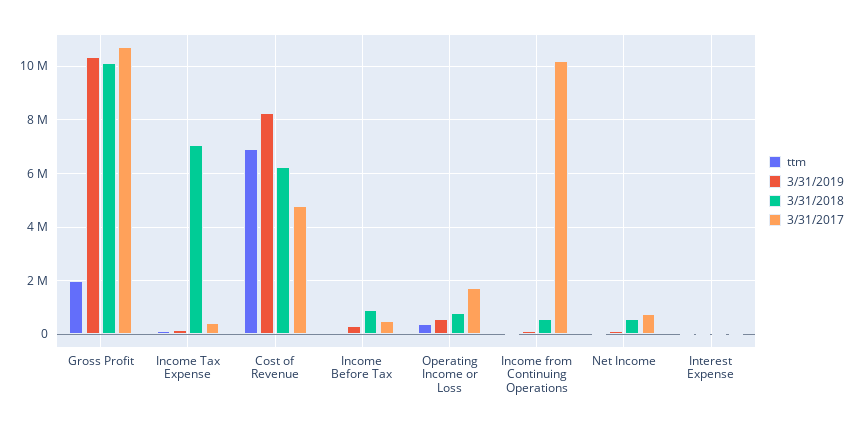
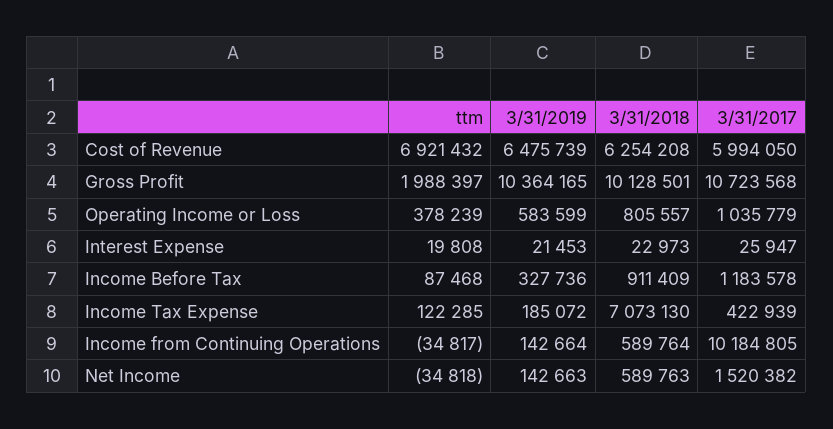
  {
    "ttm": {
      "Gross Profit": 1988397,
      "Income Tax Expense": 122285,
      "Cost of Revenue": 6921432,
      "Income Before Tax": 87468,
      "Operating Income or Loss": 378239,
      "Income from Continuing Operations": -34817,
      "Net Income": -34818,
      "Interest Expense": 19808
    },
    "3/31/2019": {
      "Gross Profit": 10364165,
      "Income Tax Expense": 185072,
-     "Cost of Revenue": 8250000,
+     "Cost of Revenue": 6475739,
      "Income Before Tax": 327736,
      "Operating Income or Loss": 583599,
      "Income from Continuing Operations": 142664,
      "Net Income": 142663,
      "Interest Expense": 21453
    },
    "3/31/2018": {
      "Gross Profit": 10128501,
      "Income Tax Expense": 7073130,
      "Cost of Revenue": 6254208,
      "Income Before Tax": 911409,
      "Operating Income or Loss": 805557,
      "Income from Continuing Operations": 589764,
      "Net Income": 589763,
      "Interest Expense": 22973
    },
    "3/31/2017": {
      "Gross Profit": 10723568,
      "Income Tax Expense": 422939,
-     "Cost of Revenue": 4750000,
+     "Cost of Revenue": 5994050,
-     "Income Before Tax": 500000,
+     "Income Before Tax": 1183578,
-     "Operating Income or Loss": 1750000,
+     "Operating Income or Loss": 1035779,
      "Income from Continuing Operations": 10184805,
-     "Net Income": 750000,
+     "Net Income": 1520382,
      "Interest Expense": 25947
    }
  }

